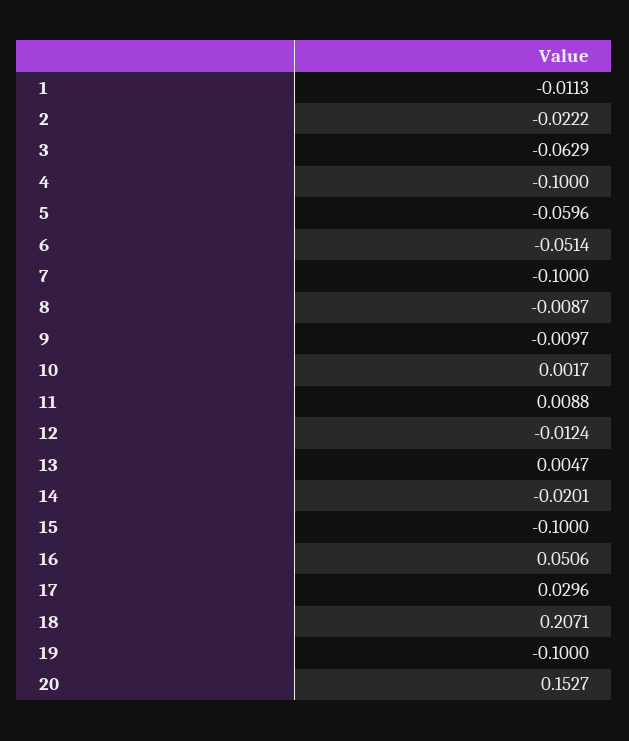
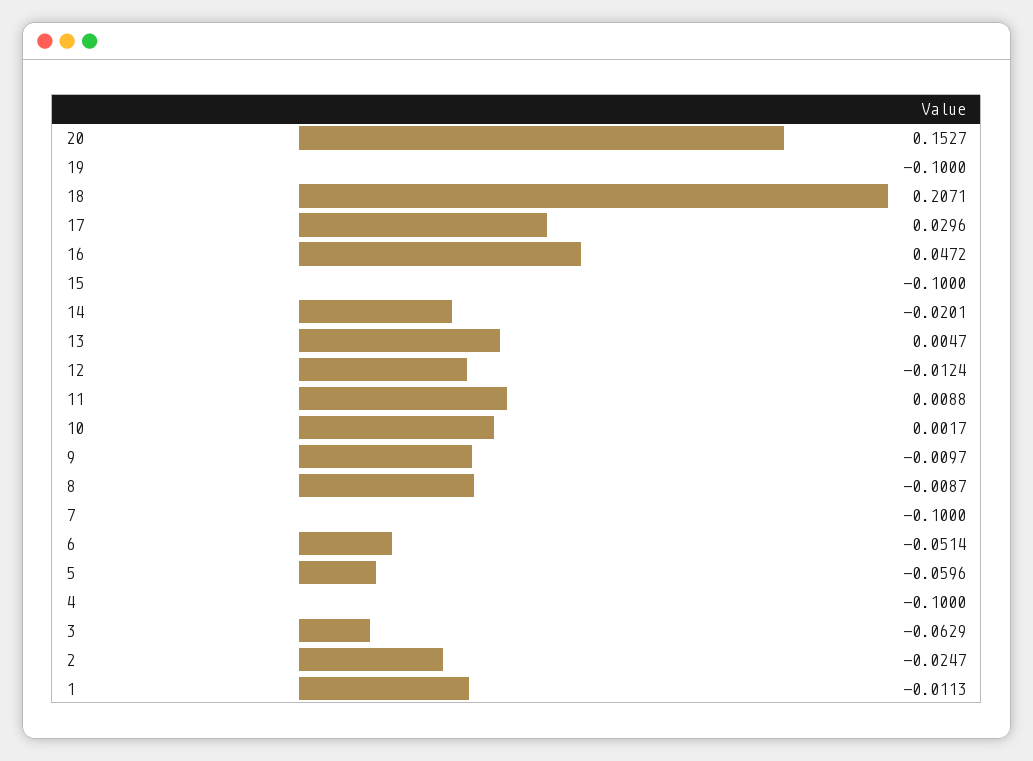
  {
    "1": -0.0113,
-   "2": -0.0222,
+   "2": -0.0247,
    "3": -0.0629,
    "4": -0.1,
    "5": -0.0596,
    "6": -0.0514,
    "7": -0.1,
    "8": -0.0087,
    "9": -0.0097,
    "10": 0.0017,
    "11": 0.0088,
    "12": -0.0124,
    "13": 0.0047,
    "14": -0.0201,
    "15": -0.1,
-   "16": 0.0506,
+   "16": 0.0472,
    "17": 0.0296,
    "18": 0.2071,
    "19": -0.1,
    "20": 0.1527
  }

